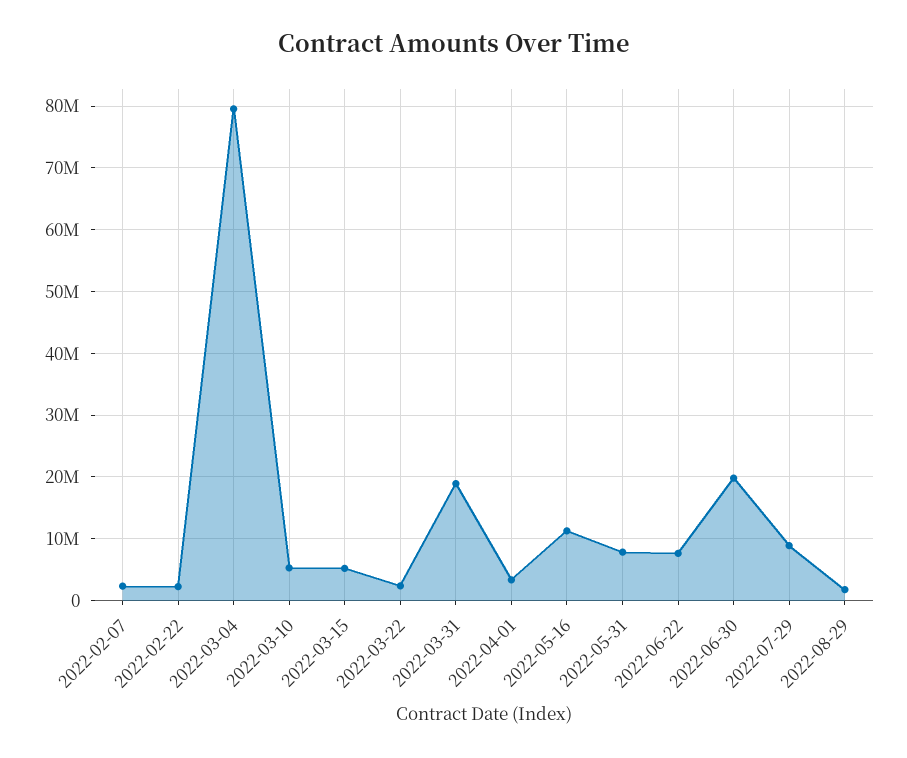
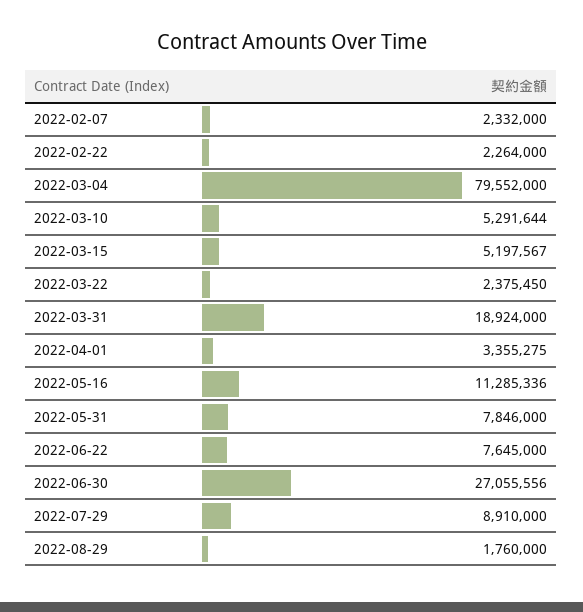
  {
    "2022-02-07": 2332000,
    "2022-02-22": 2264000,
    "2022-03-04": 79552000,
    "2022-03-10": 5291644,
    "2022-03-15": 5197567,
    "2022-03-22": 2375450,
    "2022-03-31": 18924000,
    "2022-04-01": 3355275,
    "2022-05-16": 11285336,
    "2022-05-31": 7846000,
    "2022-06-22": 7645000,
-   "2022-06-30": 20000000,
+   "2022-06-30": 27055556,
    "2022-07-29": 8910000,
    "2022-08-29": 1760000
  }

